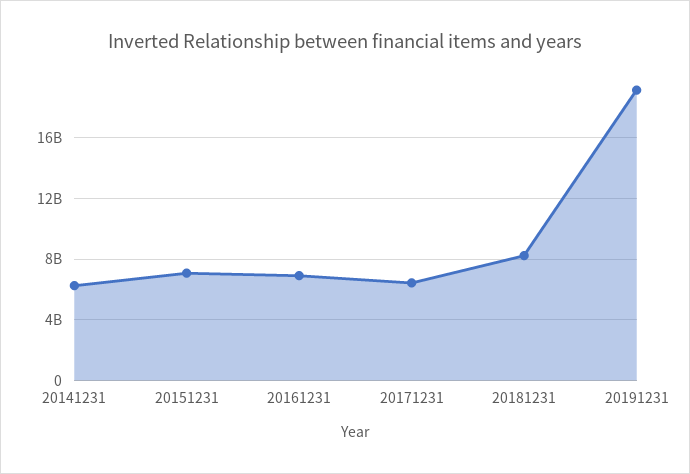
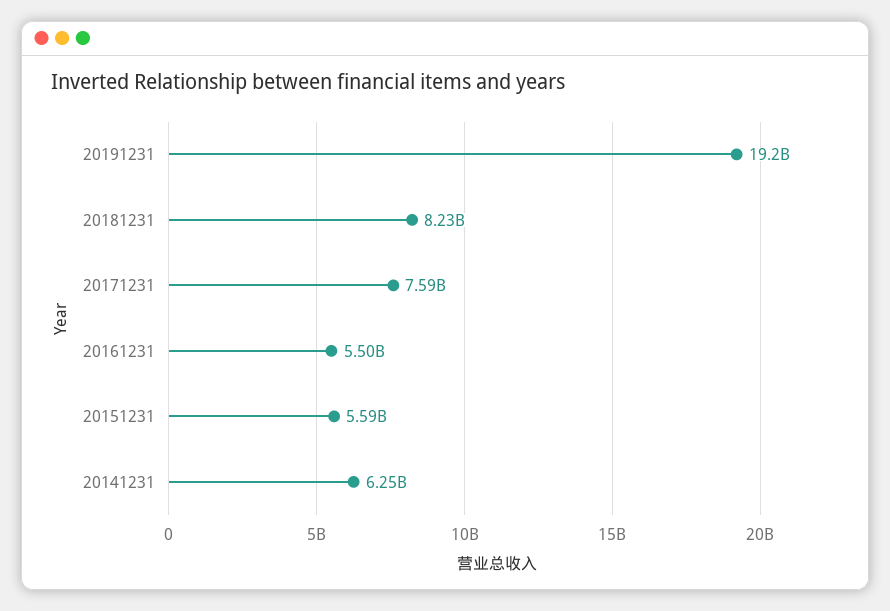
  {
    "20141231": 6250000000,
-   "20151231": 7000000000,
+   "20151231": 5590000000,
-   "20161231": 7000000000,
+   "20161231": 5500000000,
-   "20171231": 6500000000,
+   "20171231": 7590000000,
    "20181231": 8230000000,
    "20191231": 19200000000
  }

